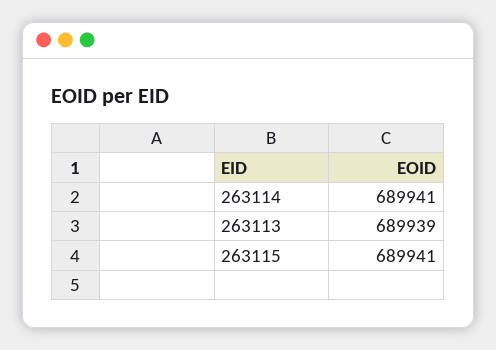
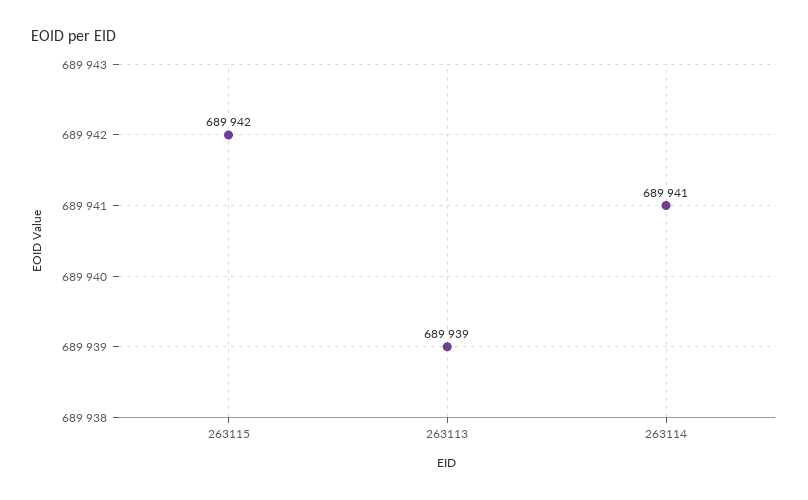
  {
    "263114": 689941,
    "263113": 689939,
-   "263115": 689941
+   "263115": 689942
  }

